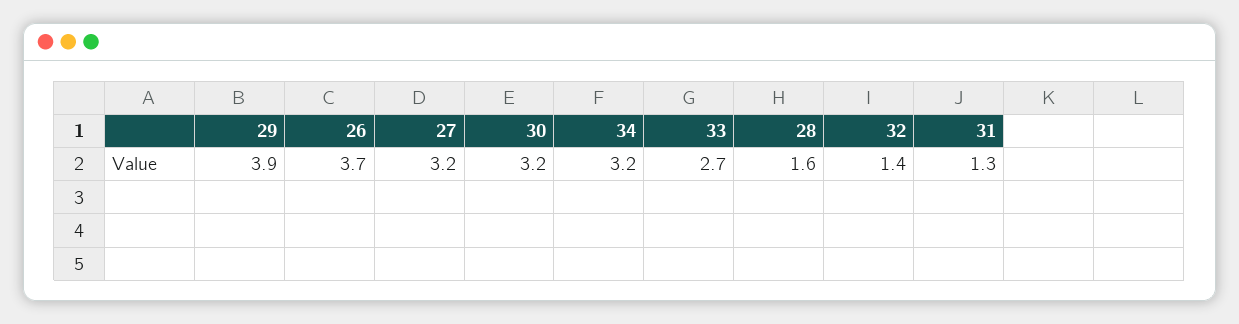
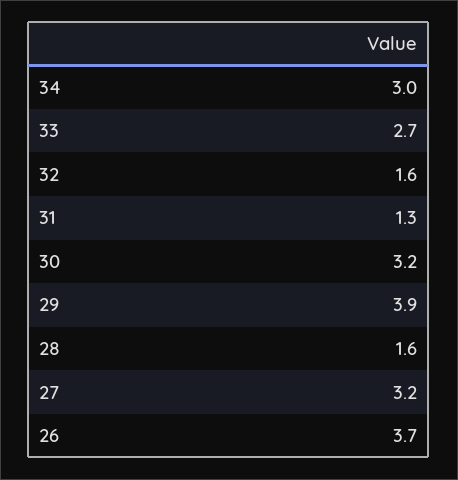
  {
    "29": 3.9,
    "26": 3.7,
    "27": 3.2,
    "30": 3.2,
-   "34": 3.2,
+   "34": 3,
    "33": 2.7,
    "28": 1.6,
-   "32": 1.4,
+   "32": 1.6,
    "31": 1.3
  }

